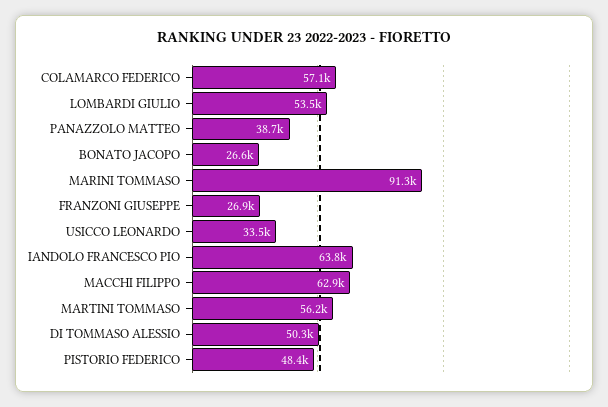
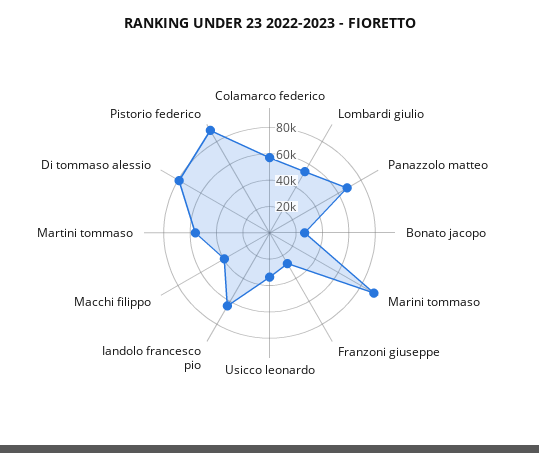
  {
    "COLAMARCO FEDERICO": 57100,
    "LOMBARDI GIULIO": 53500,
-   "PANAZZOLO MATTEO": 38700,
+   "PANAZZOLO MATTEO": 70000,
    "BONATO JACOPO": 26600,
    "MARINI TOMMASO": 91300,
    "FRANZONI GIUSEPPE": 26900,
    "USICCO LEONARDO": 33500,
    "IANDOLO FRANCESCO PIO": 63800,
-   "MACCHI FILIPPO": 62900,
+   "MACCHI FILIPPO": 40000,
    "MARTINI TOMMASO": 56200,
-   "DI TOMMASO ALESSIO": 50300,
+   "DI TOMMASO ALESSIO": 80000,
-   "PISTORIO FEDERICO": 48400
+   "PISTORIO FEDERICO": 90000
  }

